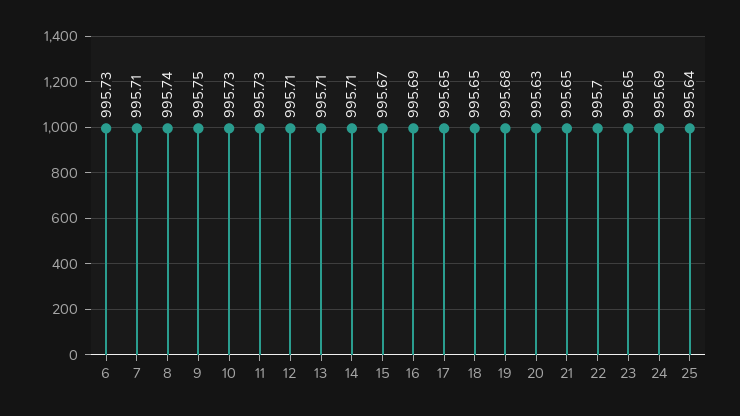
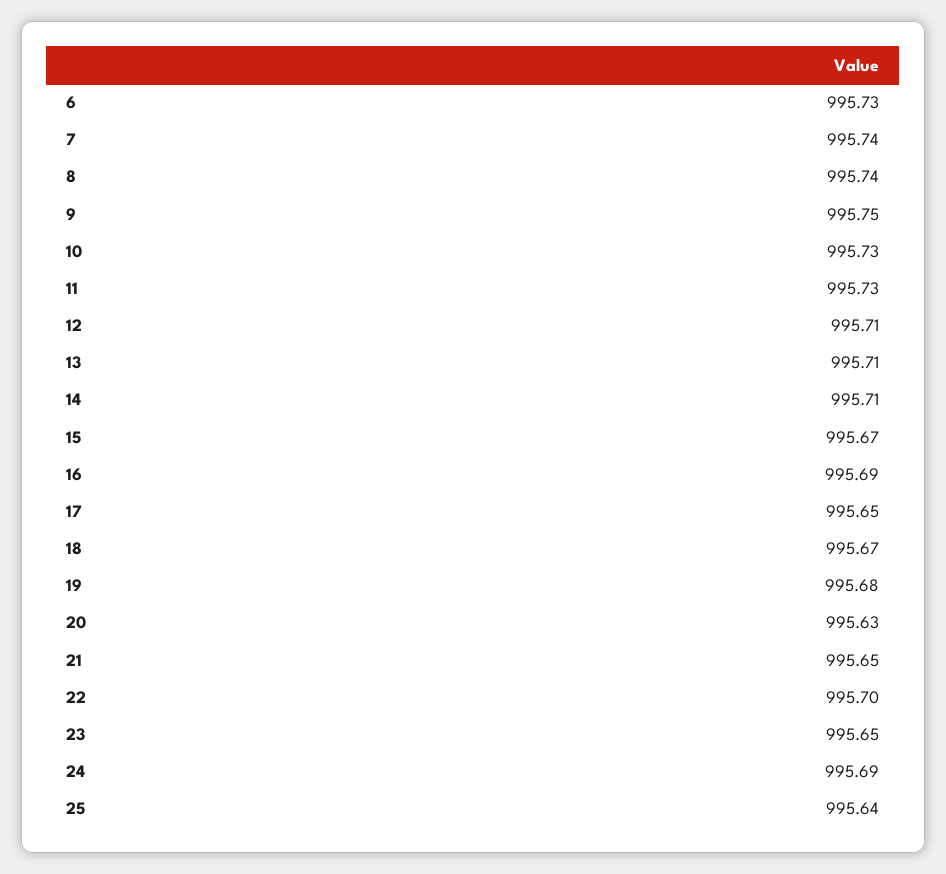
  {
    "6": 995.73,
-   "7": 995.71,
+   "7": 995.74,
    "8": 995.74,
    "9": 995.75,
    "10": 995.73,
    "11": 995.73,
    "12": 995.71,
    "13": 995.71,
    "14": 995.71,
    "15": 995.67,
    "16": 995.69,
    "17": 995.65,
-   "18": 995.65,
+   "18": 995.67,
    "19": 995.68,
    "20": 995.63,
    "21": 995.65,
    "22": 995.7,
    "23": 995.65,
    "24": 995.69,
    "25": 995.64
  }

